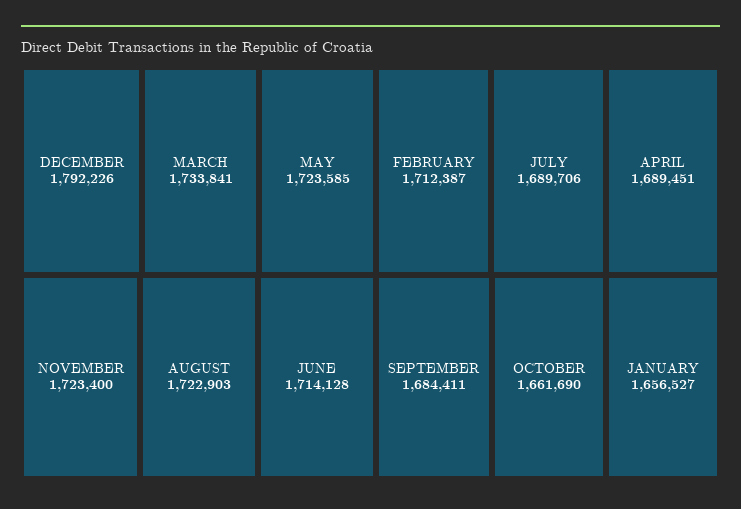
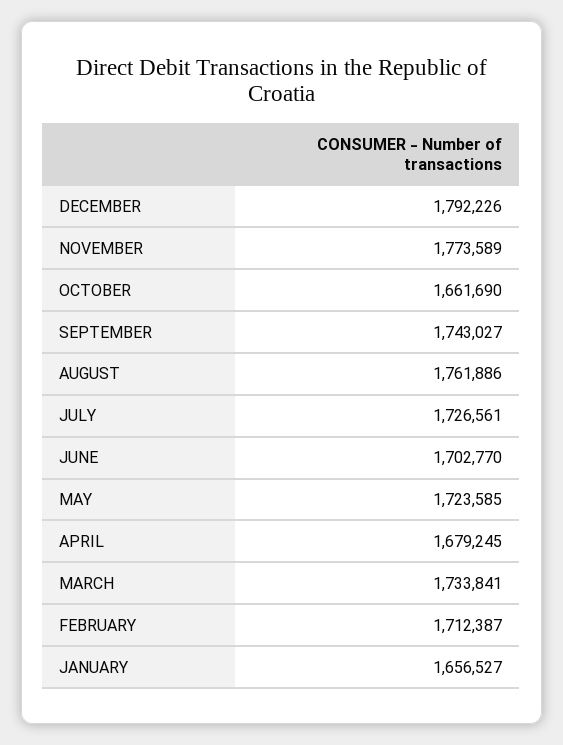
  {
    "DECEMBER": 1792226,
    "MARCH": 1733841,
    "MAY": 1723585,
-   "NOVEMBER": 1723400,
+   "NOVEMBER": 1773589,
-   "AUGUST": 1722903,
+   "AUGUST": 1761886,
-   "JUNE": 1714128,
+   "JUNE": 1702770,
    "FEBRUARY": 1712387,
-   "JULY": 1689706,
+   "JULY": 1726561,
-   "APRIL": 1689451,
+   "APRIL": 1679245,
-   "SEPTEMBER": 1684411,
+   "SEPTEMBER": 1743027,
    "OCTOBER": 1661690,
    "JANUARY": 1656527
  }

